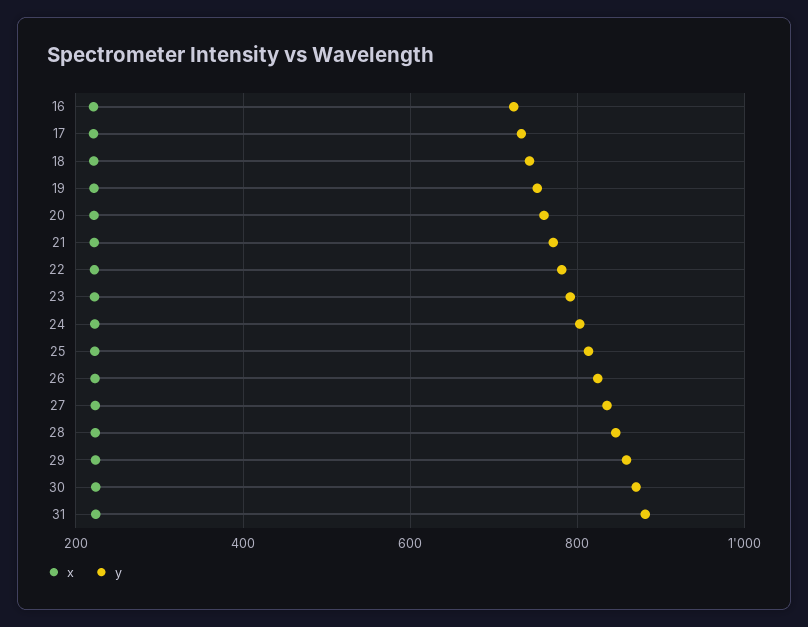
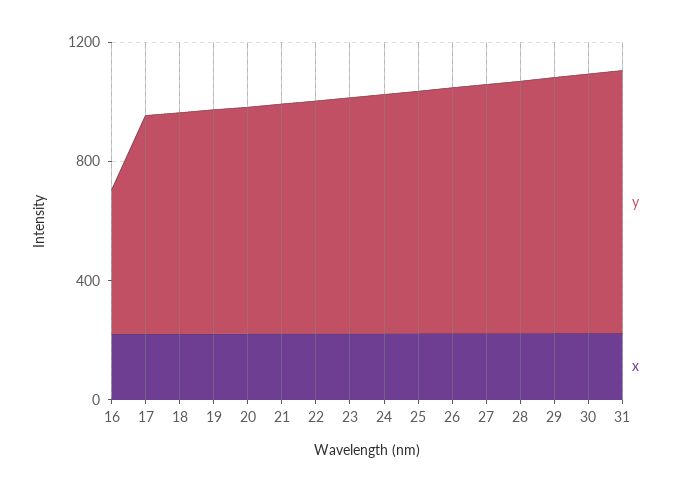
  {
    "x": {
      "16": 220,
      "17": 220,
      "18": 220,
      "19": 220,
      "20": 220,
      "21": 220,
      "22": 220,
      "23": 220,
      "24": 220,
      "25": 220,
      "26": 220,
      "27": 220,
      "28": 220,
      "29": 220,
      "30": 220,
      "31": 220
    },
    "y": {
-     "16": 720,
+     "16": 500,
      "17": 740,
      "18": 740,
      "19": 760,
      "20": 760,
      "21": 780,
      "22": 780,
      "23": 800,
      "24": 800,
      "25": 820,
      "26": 820,
      "27": 840,
      "28": 840,
      "29": 860,
      "30": 880,
      "31": 880
    }
  }

